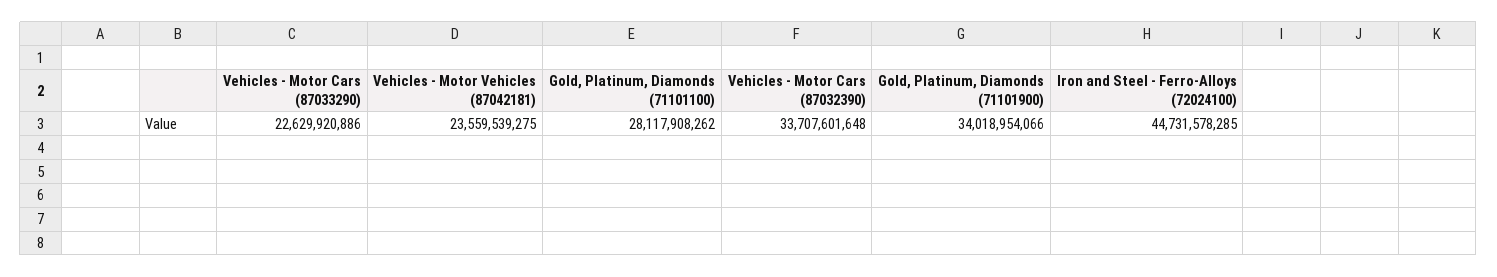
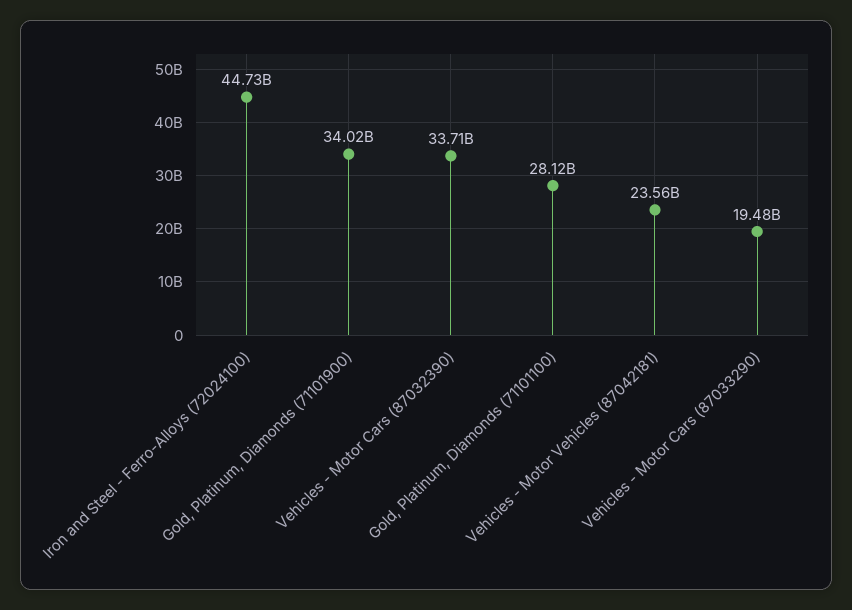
  {
-   "Vehicles - Motor Cars (87033290)": 22629920886,
+   "Vehicles - Motor Cars (87033290)": 19480000000,
    "Vehicles - Motor Vehicles (87042181)": 23559539275,
    "Gold, Platinum, Diamonds (71101100)": 28117908262,
    "Vehicles - Motor Cars (87032390)": 33707601648,
    "Gold, Platinum, Diamonds (71101900)": 34018954066,
    "Iron and Steel - Ferro-Alloys (72024100)": 44731578285
  }

